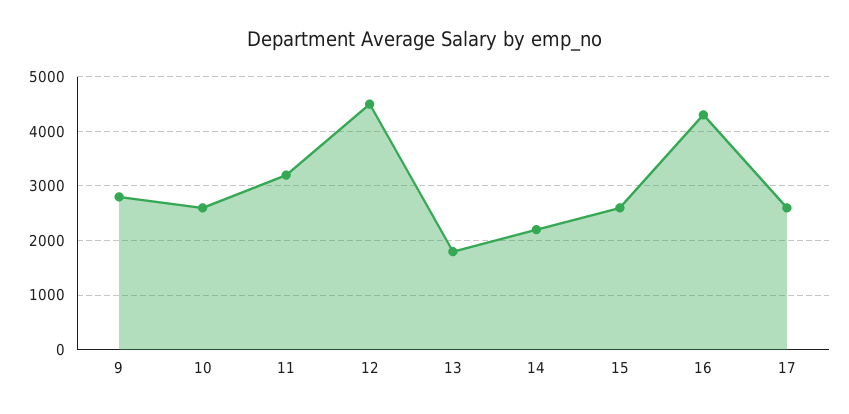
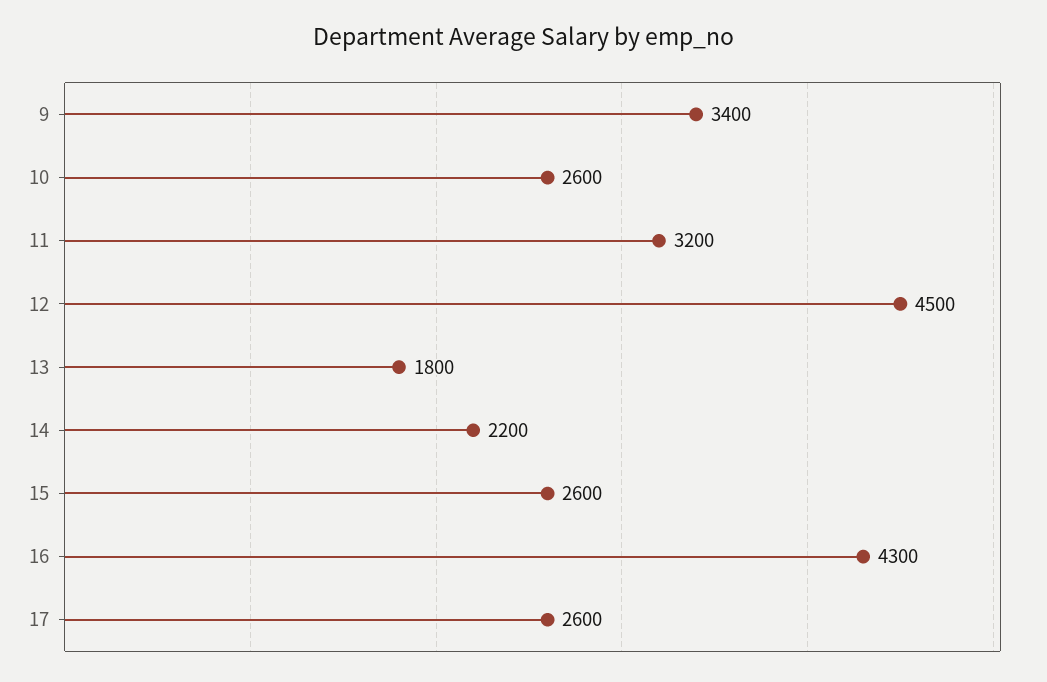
  {
-   "9": 2800,
+   "9": 3400,
    "10": 2600,
    "11": 3200,
    "12": 4500,
    "13": 1800,
    "14": 2200,
    "15": 2600,
    "16": 4300,
    "17": 2600
  }

